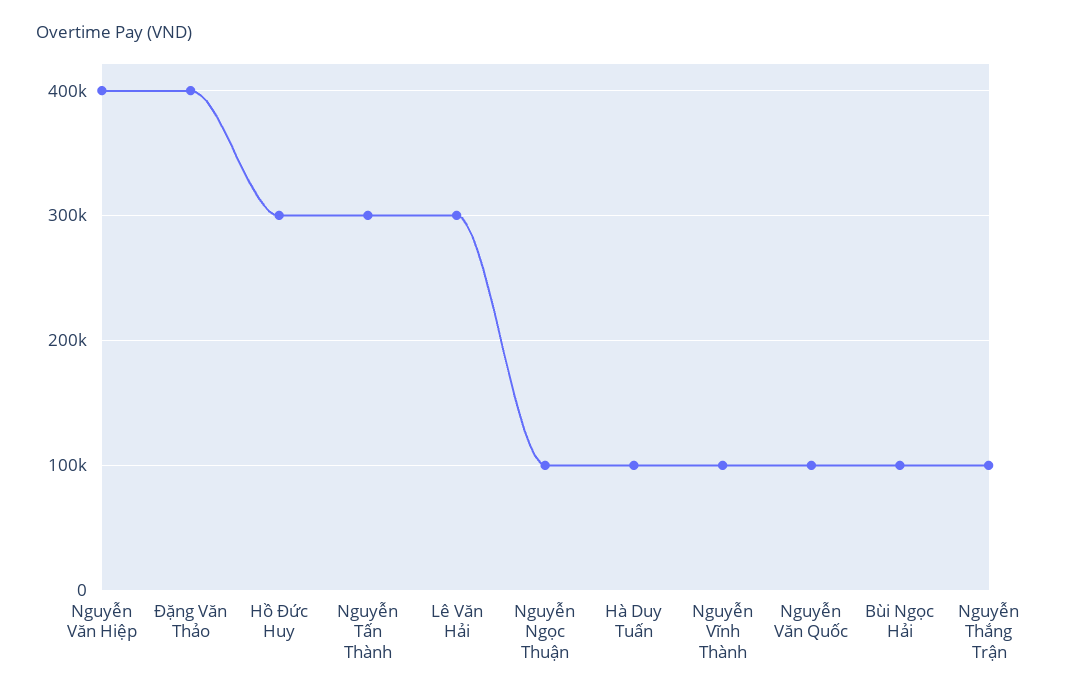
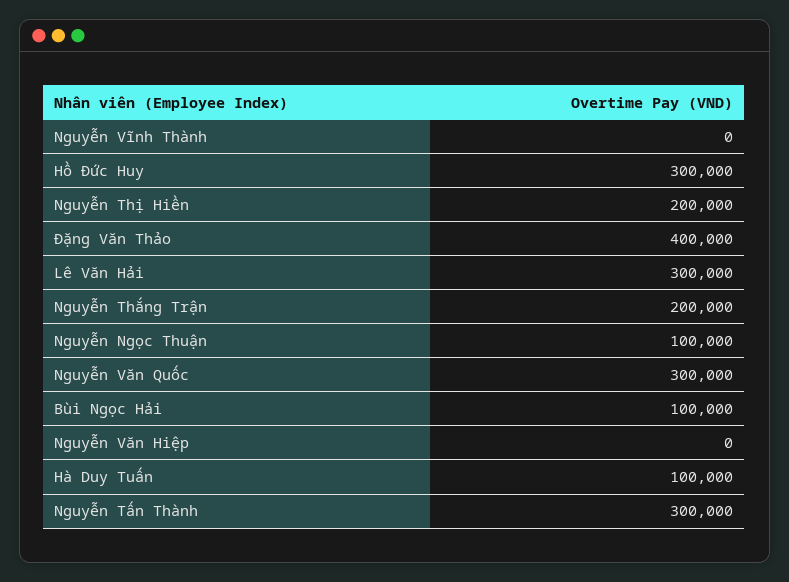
  {
-   "Nguyễn Văn Hiệp": 400000,
+   "Nguyễn Văn Hiệp": 0,
    "Đặng Văn Thảo": 400000,
    "Hồ Đức Huy": 300000,
    "Nguyễn Tấn Thành": 300000,
    "Lê Văn Hải": 300000,
    "Nguyễn Ngọc Thuận": 100000,
    "Hà Duy Tuấn": 100000,
-   "Nguyễn Vĩnh Thành": 100000,
+   "Nguyễn Vĩnh Thành": 0,
-   "Nguyễn Văn Quốc": 100000,
+   "Nguyễn Văn Quốc": 300000,
    "Bùi Ngọc Hải": 100000,
-   "Nguyễn Thắng Trận": 100000
+   "Nguyễn Thắng Trận": 200000,
+   "Nguyễn Thị Hiền": 200000
  }

